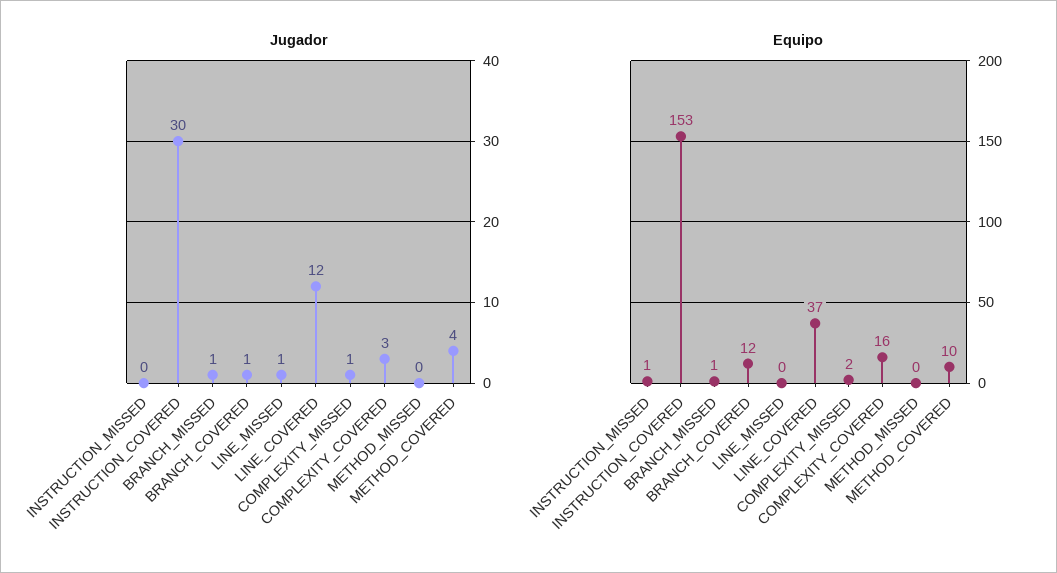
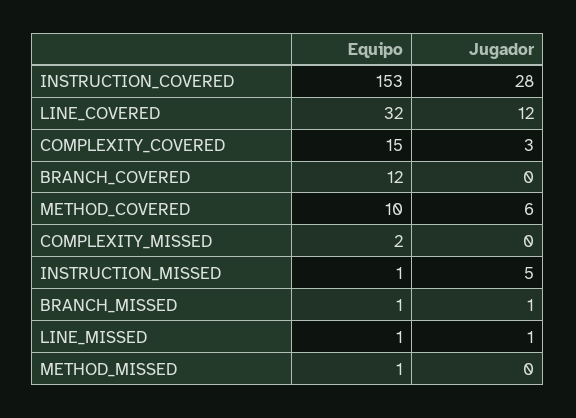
  {
    "Jugador": {
-     "INSTRUCTION_MISSED": 0,
+     "INSTRUCTION_MISSED": 5,
-     "INSTRUCTION_COVERED": 30,
+     "INSTRUCTION_COVERED": 28,
      "BRANCH_MISSED": 1,
-     "BRANCH_COVERED": 1,
+     "BRANCH_COVERED": 0,
      "LINE_MISSED": 1,
      "LINE_COVERED": 12,
-     "COMPLEXITY_MISSED": 1,
+     "COMPLEXITY_MISSED": 0,
      "COMPLEXITY_COVERED": 3,
      "METHOD_MISSED": 0,
-     "METHOD_COVERED": 4
+     "METHOD_COVERED": 6
    },
    "Equipo": {
      "INSTRUCTION_MISSED": 1,
      "INSTRUCTION_COVERED": 153,
      "BRANCH_MISSED": 1,
      "BRANCH_COVERED": 12,
-     "LINE_MISSED": 0,
+     "LINE_MISSED": 1,
-     "LINE_COVERED": 37,
+     "LINE_COVERED": 32,
      "COMPLEXITY_MISSED": 2,
-     "COMPLEXITY_COVERED": 16,
+     "COMPLEXITY_COVERED": 15,
-     "METHOD_MISSED": 0,
+     "METHOD_MISSED": 1,
      "METHOD_COVERED": 10
    }
  }

